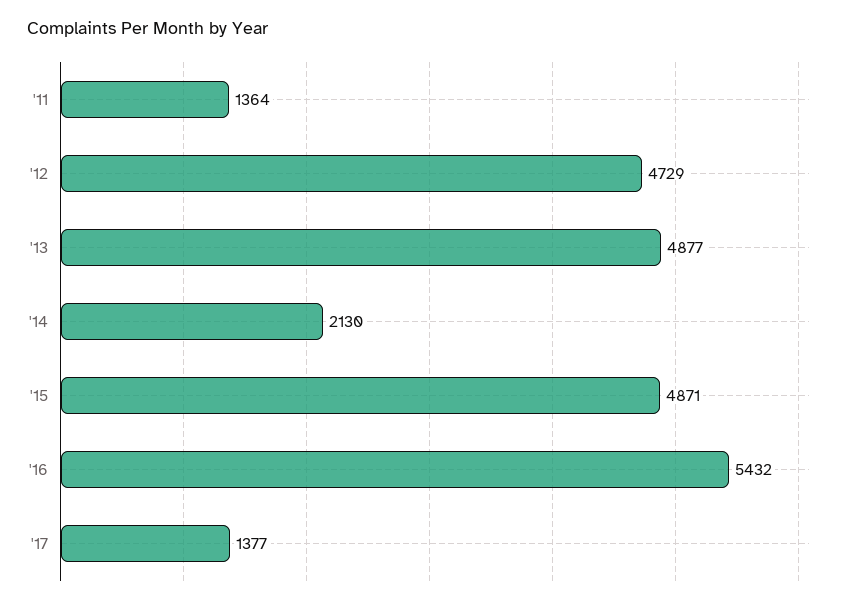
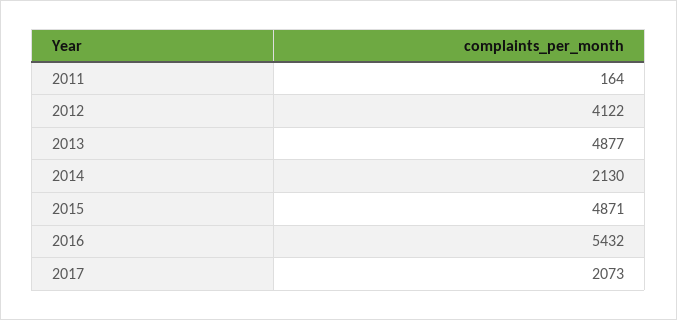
  {
-   "'11": 1364,
+   "'11": 164,
-   "'12": 4729,
+   "'12": 4122,
    "'13": 4877,
    "'14": 2130,
    "'15": 4871,
    "'16": 5432,
-   "'17": 1377
+   "'17": 2073
  }

